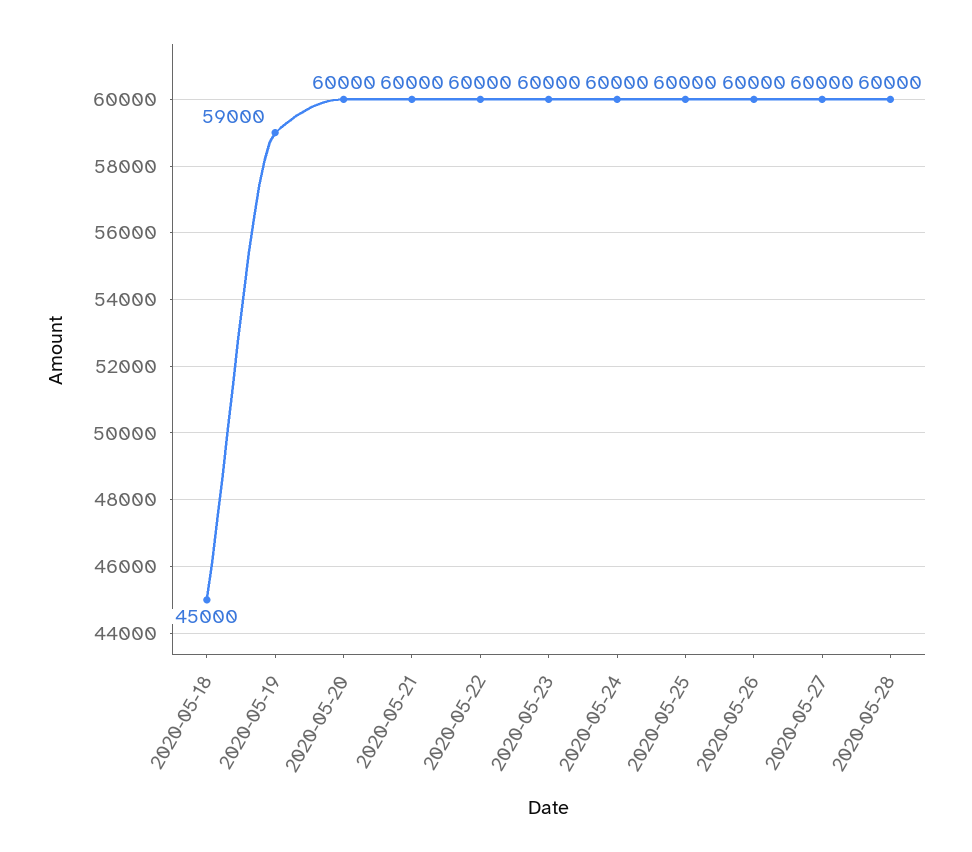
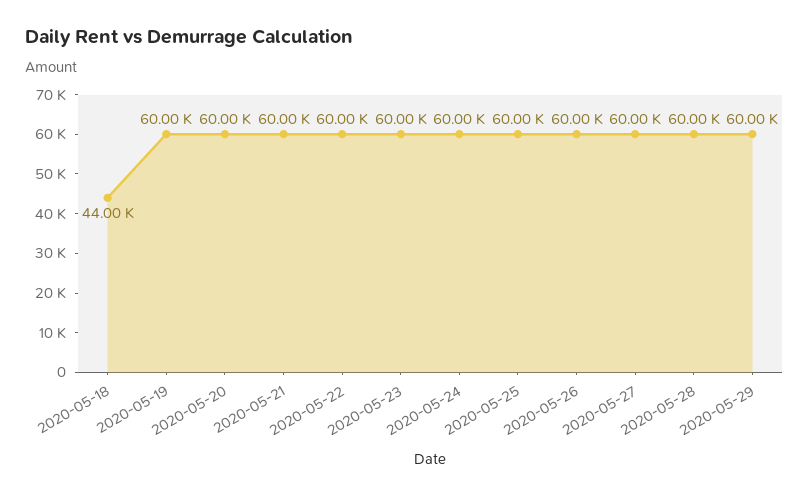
  {
-   "2020-05-18": 45000,
+   "2020-05-18": 44000,
-   "2020-05-19": 59000,
+   "2020-05-19": 60000,
    "2020-05-20": 60000,
    "2020-05-21": 60000,
    "2020-05-22": 60000,
    "2020-05-23": 60000,
    "2020-05-24": 60000,
    "2020-05-25": 60000,
    "2020-05-26": 60000,
    "2020-05-27": 60000,
-   "2020-05-28": 60000
+   "2020-05-28": 60000,
+   "2020-05-29": 60000
  }

